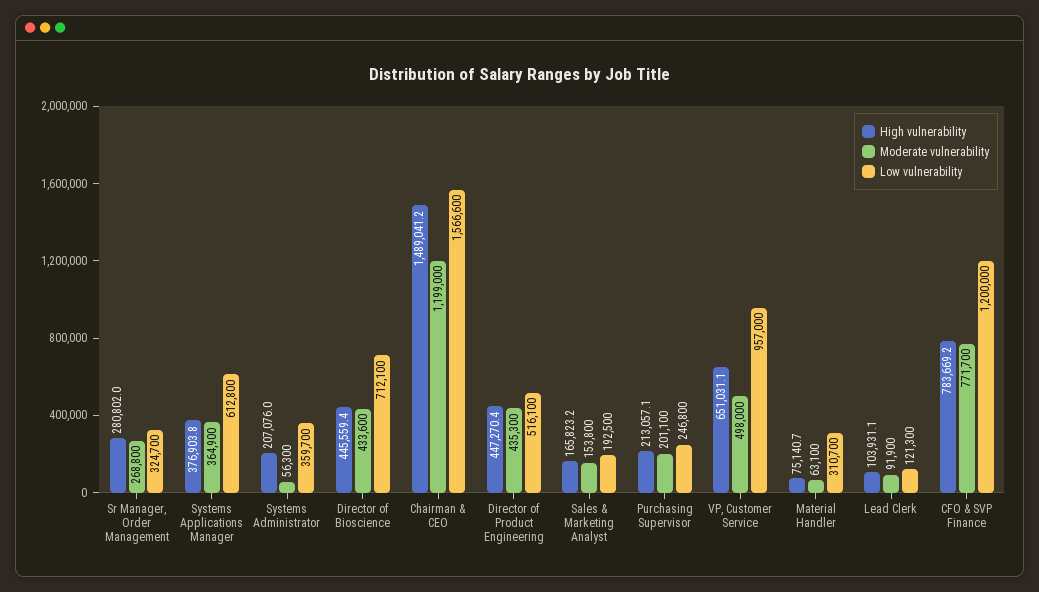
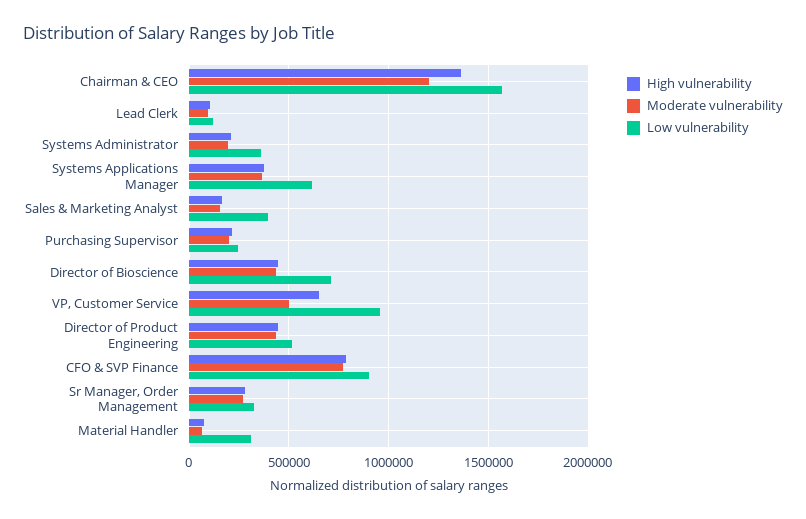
  {
    "High vulnerability": {
      "Sr Manager, Order Management": 280802,
      "Systems Applications Manager": 376903.8,
      "Systems Administrator": 207076,
      "Director of Bioscience": 445559.4,
-     "Chairman & CEO": 1489041.2,
+     "Chairman & CEO": 1350000,
      "Director of Product Engineering": 447270.4,
      "Sales & Marketing Analyst": 165823.2,
      "Purchasing Supervisor": 213057.1,
      "VP, Customer Service": 651031.1,
      "Material Handler": 75140.7,
      "Lead Clerk": 103931.1,
      "CFO & SVP Finance": 783669.2
    },
    "Moderate vulnerability": {
      "Sr Manager, Order Management": 268800,
      "Systems Applications Manager": 364900,
-     "Systems Administrator": 56300,
+     "Systems Administrator": 200000,
      "Director of Bioscience": 433600,
      "Chairman & CEO": 1199000,
      "Director of Product Engineering": 435300,
      "Sales & Marketing Analyst": 153800,
      "Purchasing Supervisor": 201100,
      "VP, Customer Service": 498000,
      "Material Handler": 63100,
      "Lead Clerk": 91900,
      "CFO & SVP Finance": 771700
    },
    "Low vulnerability": {
      "Sr Manager, Order Management": 324700,
      "Systems Applications Manager": 612800,
      "Systems Administrator": 359700,
      "Director of Bioscience": 712100,
      "Chairman & CEO": 1566600,
      "Director of Product Engineering": 516100,
-     "Sales & Marketing Analyst": 192500,
+     "Sales & Marketing Analyst": 400000,
      "Purchasing Supervisor": 246800,
      "VP, Customer Service": 957000,
      "Material Handler": 310700,
      "Lead Clerk": 121300,
-     "CFO & SVP Finance": 1200000
+     "CFO & SVP Finance": 900000
    }
  }

